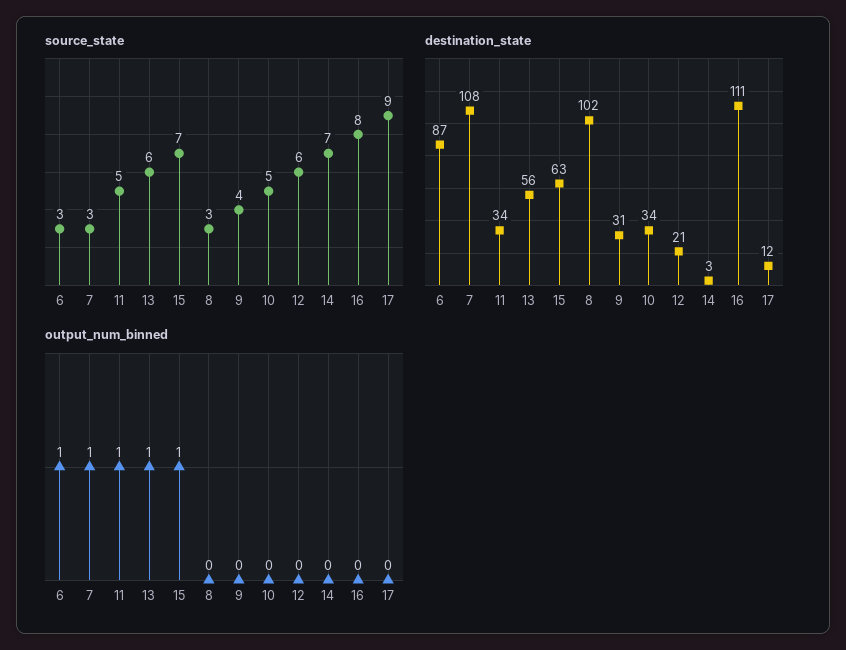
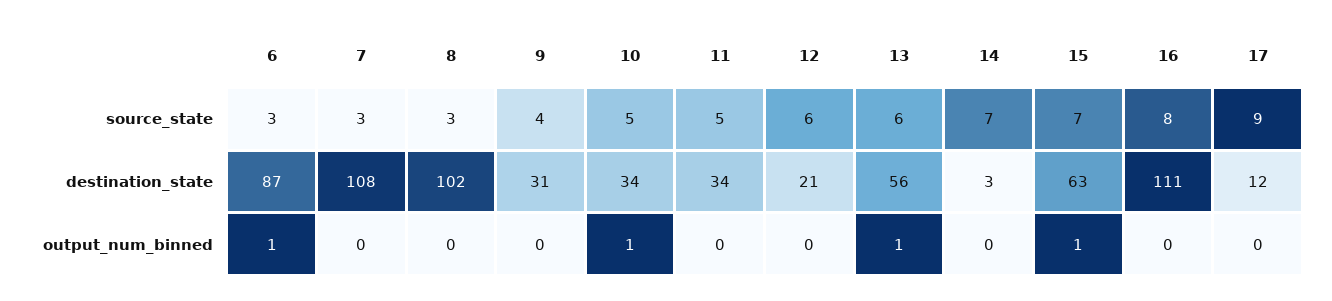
  {
    "source_state": {
      "6": 3,
      "7": 3,
      "11": 5,
      "13": 6,
      "15": 7,
      "8": 3,
      "9": 4,
      "10": 5,
      "12": 6,
      "14": 7,
      "16": 8,
      "17": 9
    },
    "destination_state": {
      "6": 87,
      "7": 108,
      "11": 34,
      "13": 56,
      "15": 63,
      "8": 102,
      "9": 31,
      "10": 34,
      "12": 21,
      "14": 3,
      "16": 111,
      "17": 12
    },
    "output_num_binned": {
      "6": 1,
-     "7": 1,
+     "7": 0,
-     "11": 1,
+     "11": 0,
      "13": 1,
      "15": 1,
      "8": 0,
      "9": 0,
-     "10": 0,
+     "10": 1,
      "12": 0,
      "14": 0,
      "16": 0,
      "17": 0
    }
  }

